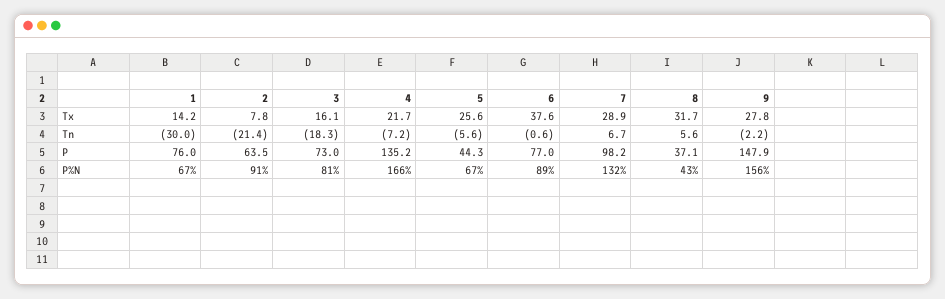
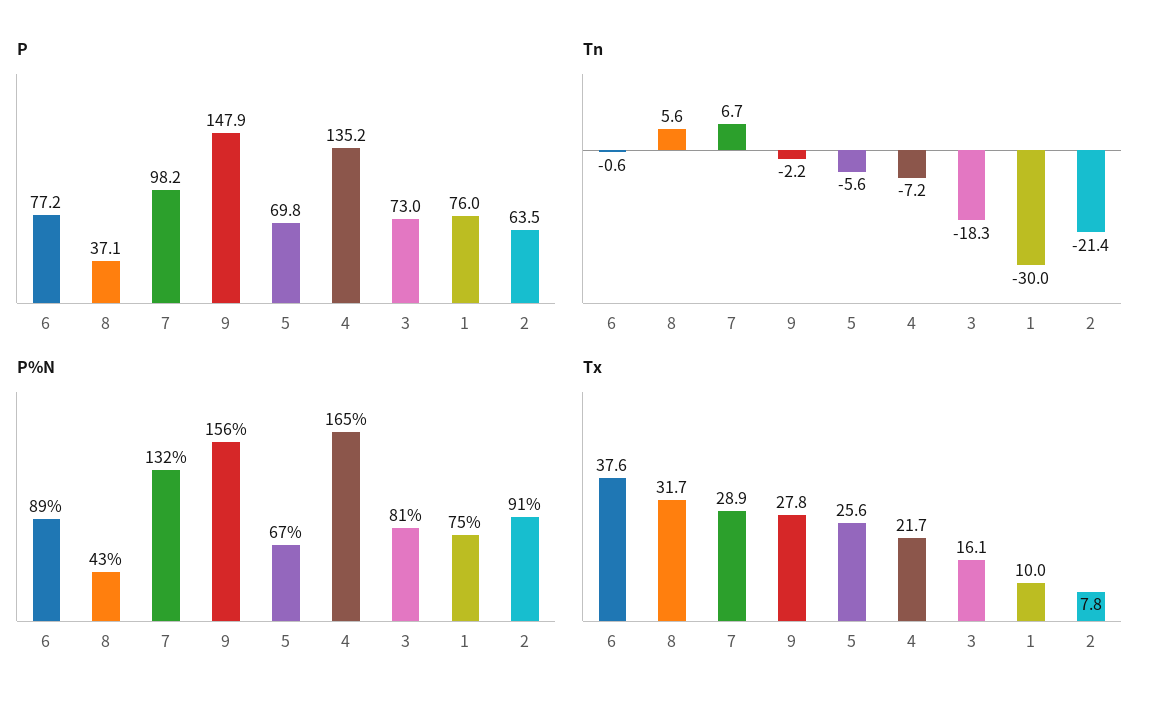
  {
    "Tx": {
-     "1": 14.2,
+     "1": 10,
      "2": 7.8,
      "3": 16.1,
      "4": 21.7,
      "5": 25.6,
      "6": 37.6,
      "7": 28.9,
      "8": 31.7,
      "9": 27.8
    },
    "Tn": {
      "1": -30,
      "2": -21.4,
      "3": -18.3,
      "4": -7.2,
      "5": -5.6,
      "6": -0.6,
      "7": 6.7,
      "8": 5.6,
      "9": -2.2
    },
    "P": {
      "1": 76,
      "2": 63.5,
      "3": 73,
      "4": 135.2,
-     "5": 44.3,
+     "5": 69.8,
-     "6": 77,
+     "6": 77.2,
      "7": 98.2,
      "8": 37.1,
      "9": 147.9
    },
    "P%N": {
-     "1": 67,
+     "1": 75,
      "2": 91,
      "3": 81,
-     "4": 166,
+     "4": 165,
      "5": 67,
      "6": 89,
      "7": 132,
      "8": 43,
      "9": 156
    }
  }

